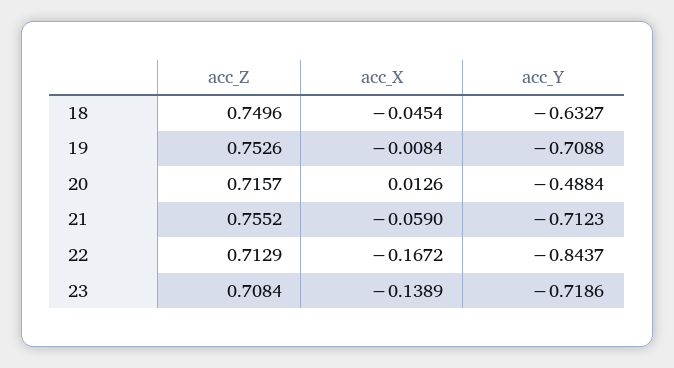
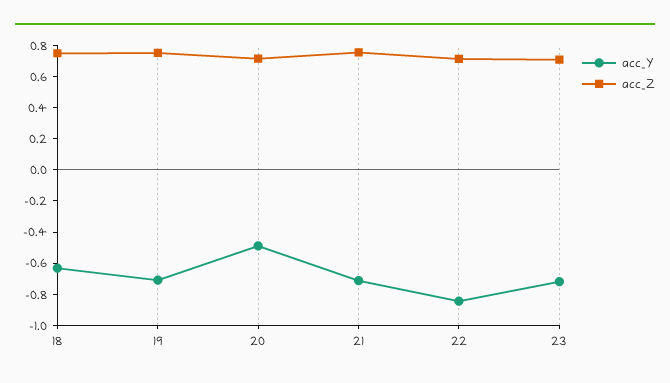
  {
    "acc_Z": {
      "18": 0.7496,
      "19": 0.7526,
      "20": 0.7157,
      "21": 0.7552,
      "22": 0.7129,
      "23": 0.7084
    },
-   "acc_X": {
-     "18": -0.0454,
-     "19": -0.0084,
-     "20": 0.0126,
-     "21": -0.059,
-     "22": -0.1672,
-     "23": -0.1389
-   },
    "acc_Y": {
      "18": -0.6327,
      "19": -0.7088,
      "20": -0.4884,
      "21": -0.7123,
      "22": -0.8437,
      "23": -0.7186
    }
  }

